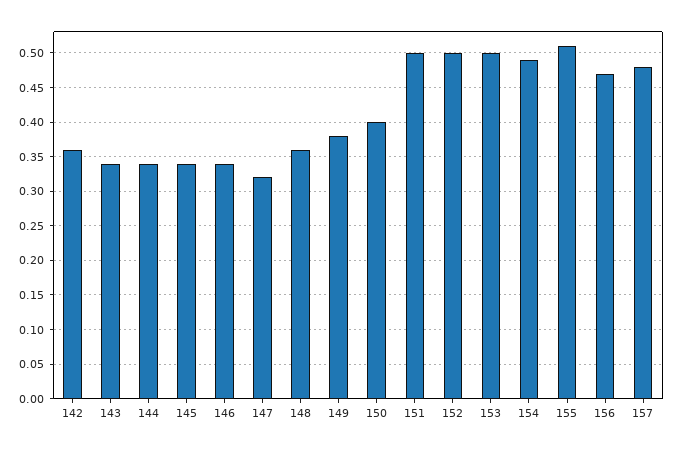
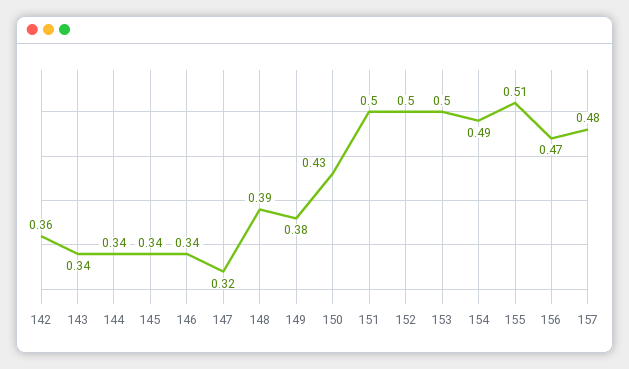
  {
    "142": 0.36,
    "143": 0.34,
    "144": 0.34,
    "145": 0.34,
    "146": 0.34,
    "147": 0.32,
-   "148": 0.36,
+   "148": 0.39,
    "149": 0.38,
-   "150": 0.4,
+   "150": 0.43,
    "151": 0.5,
    "152": 0.5,
    "153": 0.5,
    "154": 0.49,
    "155": 0.51,
    "156": 0.47,
    "157": 0.48
  }

